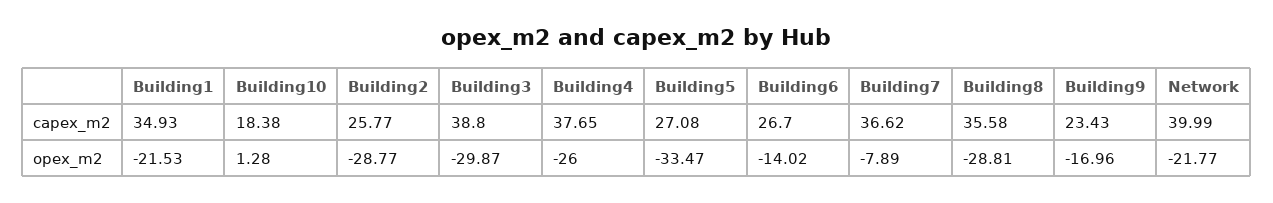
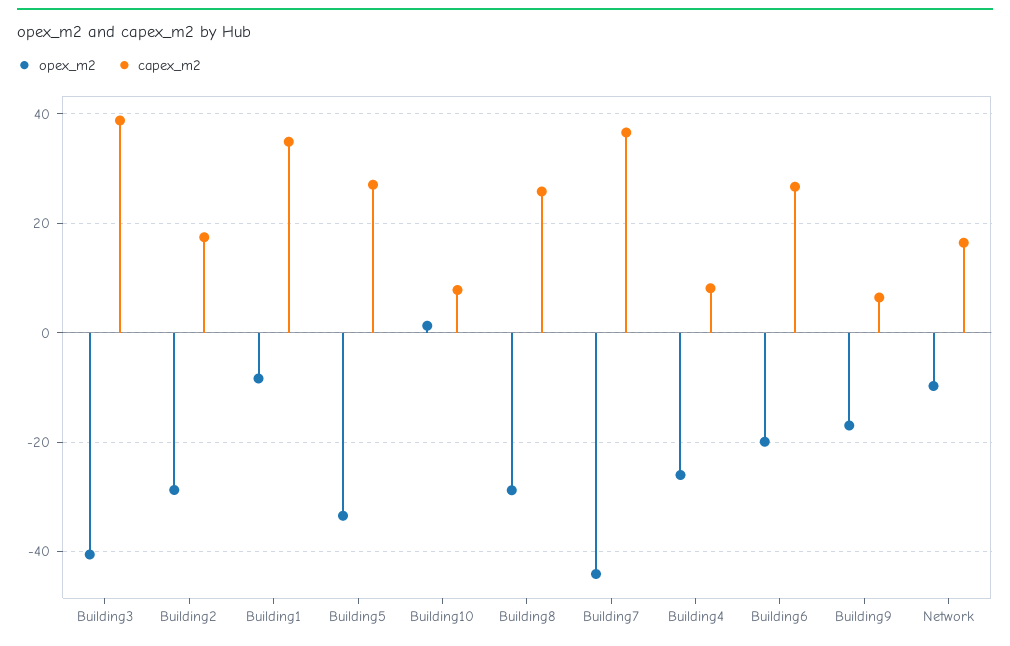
  {
    "capex_m2": {
      "Building1": 34.93,
-     "Building10": 18.38,
+     "Building10": 8,
-     "Building2": 25.77,
+     "Building2": 18,
      "Building3": 38.8,
-     "Building4": 37.65,
+     "Building4": 8,
      "Building5": 27.08,
      "Building6": 26.7,
      "Building7": 36.62,
-     "Building8": 35.58,
+     "Building8": 26,
-     "Building9": 23.43,
+     "Building9": 6,
-     "Network": 39.99
+     "Network": 16
    },
    "opex_m2": {
-     "Building1": -21.53,
+     "Building1": -8,
      "Building10": 1.28,
      "Building2": -28.77,
-     "Building3": -29.87,
+     "Building3": -40,
      "Building4": -26,
      "Building5": -33.47,
-     "Building6": -14.02,
+     "Building6": -20,
-     "Building7": -7.89,
+     "Building7": -44,
      "Building8": -28.81,
      "Building9": -16.96,
-     "Network": -21.77
+     "Network": -10
    }
  }

